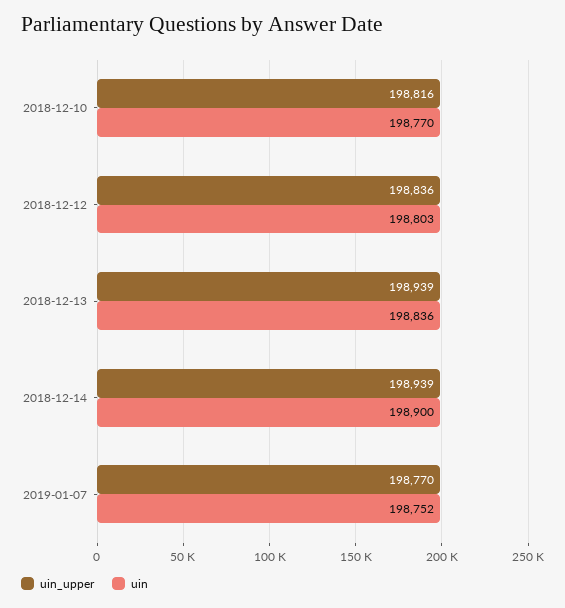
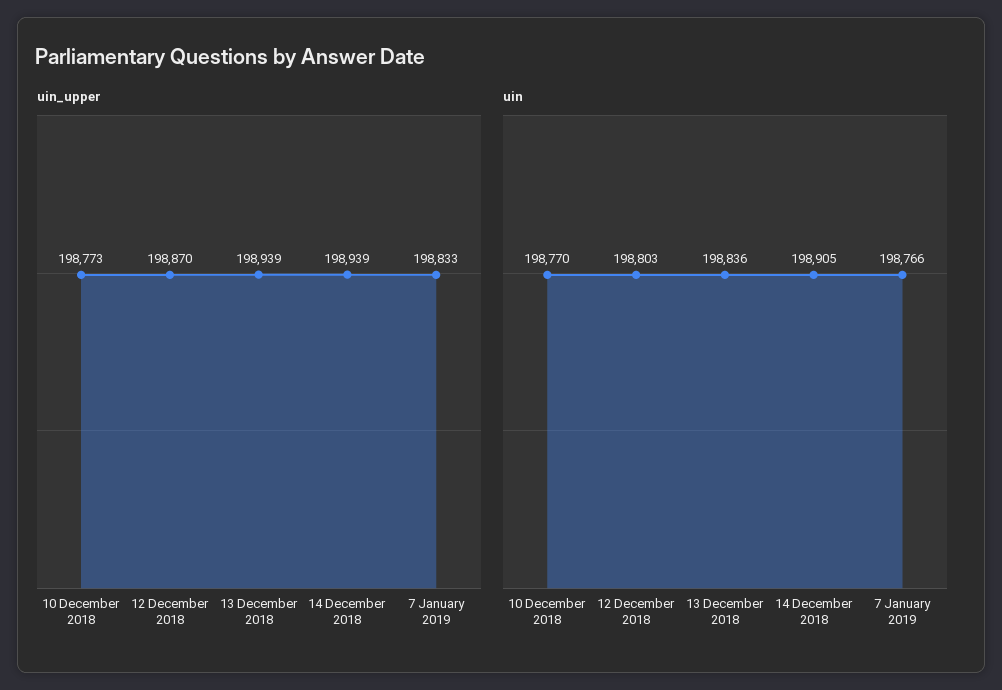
  {
    "uin_upper": {
-     "2018-12-10": 198816,
+     "2018-12-10": 198773,
-     "2018-12-12": 198836,
+     "2018-12-12": 198870,
      "2018-12-13": 198939,
      "2018-12-14": 198939,
-     "2019-01-07": 198770
+     "2019-01-07": 198833
    },
    "uin": {
      "2018-12-10": 198770,
      "2018-12-12": 198803,
      "2018-12-13": 198836,
-     "2018-12-14": 198900,
+     "2018-12-14": 198905,
-     "2019-01-07": 198752
+     "2019-01-07": 198766
    }
  }

